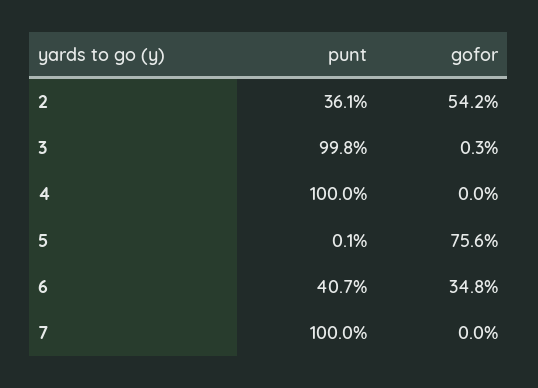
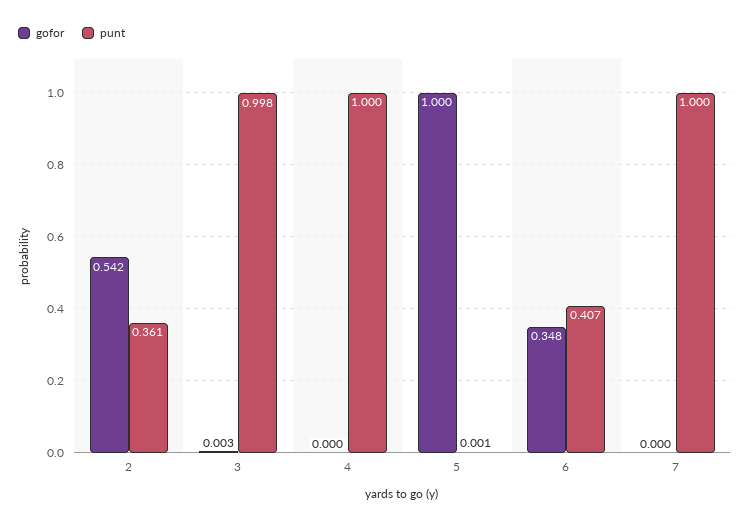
  {
    "punt": {
      "2": 0.361,
      "3": 0.998,
      "4": 1,
      "5": 0.001,
      "6": 0.407,
      "7": 1
    },
    "gofor": {
      "2": 0.542,
      "3": 0.003,
      "4": 0,
-     "5": 0.756,
+     "5": 1,
      "6": 0.348,
      "7": 0
    }
  }

